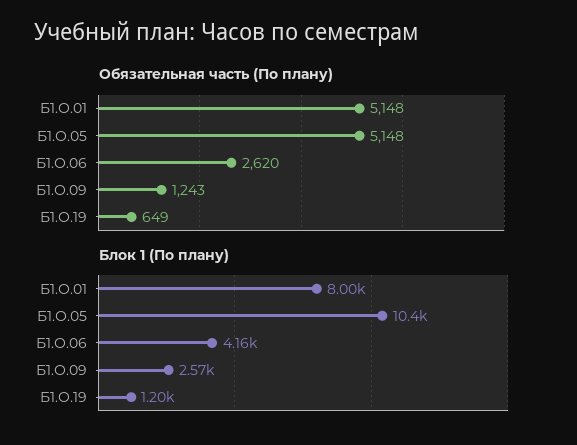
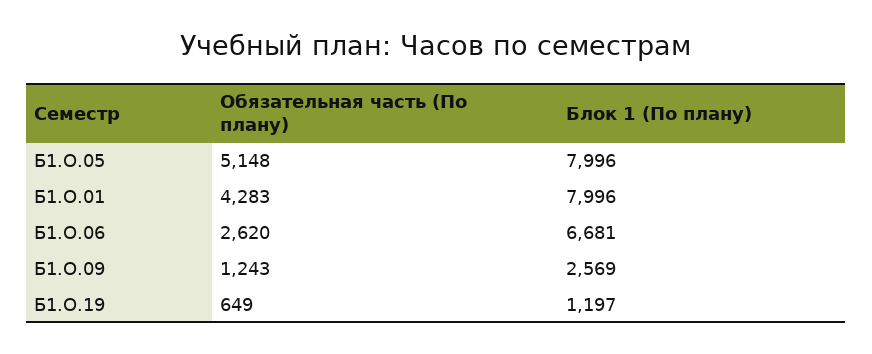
  {
    "Обязательная часть (По плану)": {
-     "Б1.О.01": 5148,
+     "Б1.О.01": 4283,
      "Б1.О.05": 5148,
      "Б1.О.06": 2620,
      "Б1.О.09": 1243,
      "Б1.О.19": 649
    },
    "Блок 1 (По плану)": {
      "Б1.О.01": 7996,
-     "Б1.О.05": 10400,
+     "Б1.О.05": 7996,
-     "Б1.О.06": 4160,
+     "Б1.О.06": 6681,
      "Б1.О.09": 2569,
      "Б1.О.19": 1197
    }
  }

